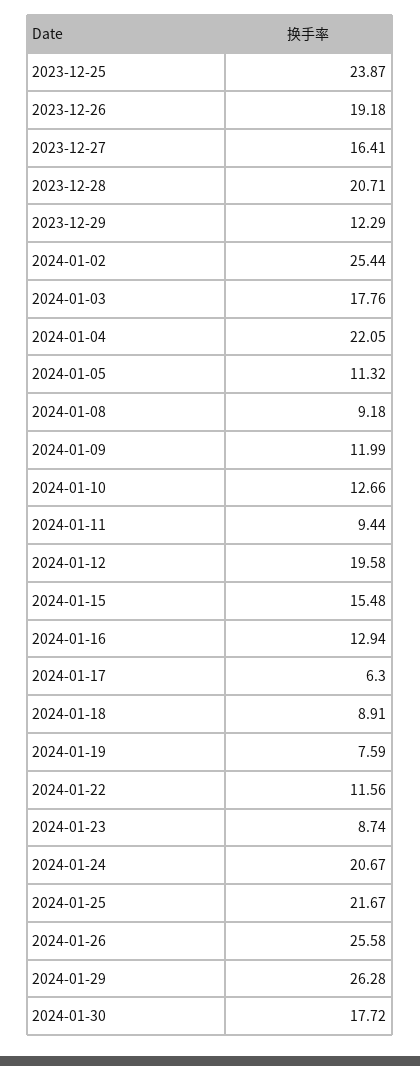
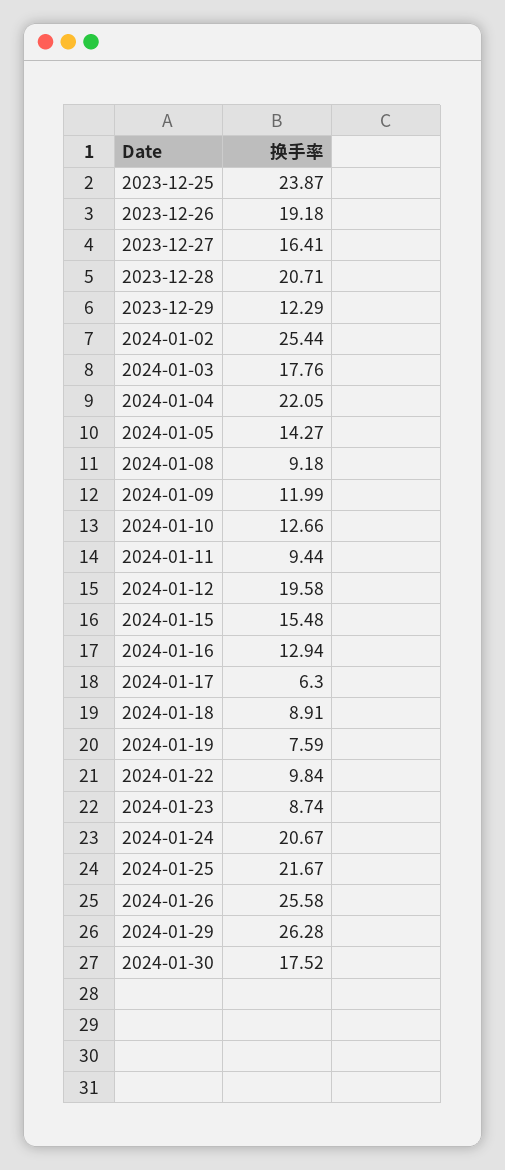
  {
    "2023-12-25": 23.87,
    "2023-12-26": 19.18,
    "2023-12-27": 16.41,
    "2023-12-28": 20.71,
    "2023-12-29": 12.29,
    "2024-01-02": 25.44,
    "2024-01-03": 17.76,
    "2024-01-04": 22.05,
-   "2024-01-05": 11.32,
+   "2024-01-05": 14.27,
    "2024-01-08": 9.18,
    "2024-01-09": 11.99,
    "2024-01-10": 12.66,
    "2024-01-11": 9.44,
    "2024-01-12": 19.58,
    "2024-01-15": 15.48,
    "2024-01-16": 12.94,
    "2024-01-17": 6.3,
    "2024-01-18": 8.91,
    "2024-01-19": 7.59,
-   "2024-01-22": 11.56,
+   "2024-01-22": 9.84,
    "2024-01-23": 8.74,
    "2024-01-24": 20.67,
    "2024-01-25": 21.67,
    "2024-01-26": 25.58,
    "2024-01-29": 26.28,
-   "2024-01-30": 17.72
+   "2024-01-30": 17.52
  }

